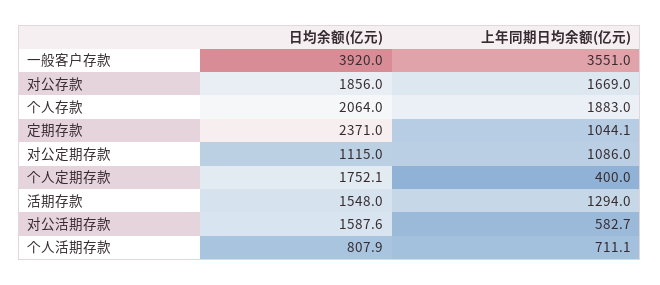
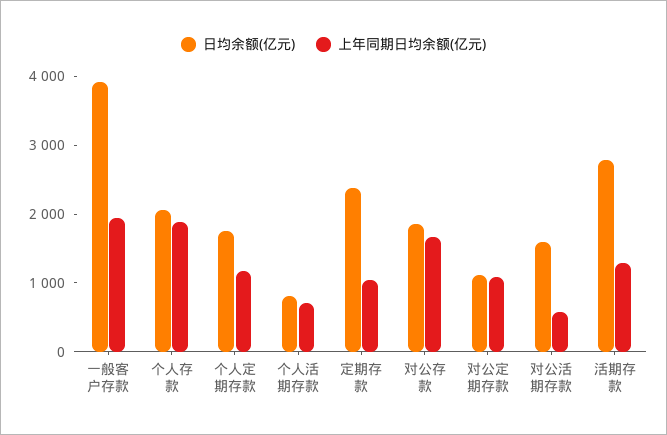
  {
    "日均余额(亿元)": {
      "一般客户存款": 3920,
      "对公存款": 1856,
      "个人存款": 2064,
      "定期存款": 2371,
      "对公定期存款": 1115,
      "个人定期存款": 1752.1,
-     "活期存款": 1548,
+     "活期存款": 2800,
      "对公活期存款": 1587.6,
      "个人活期存款": 807.9
    },
    "上年同期日均余额(亿元)": {
-     "一般客户存款": 3551,
+     "一般客户存款": 2000,
      "对公存款": 1669,
      "个人存款": 1883,
      "定期存款": 1044.1,
      "对公定期存款": 1086,
-     "个人定期存款": 400,
+     "个人定期存款": 1200,
      "活期存款": 1294,
      "对公活期存款": 582.7,
      "个人活期存款": 711.1
    }
  }

